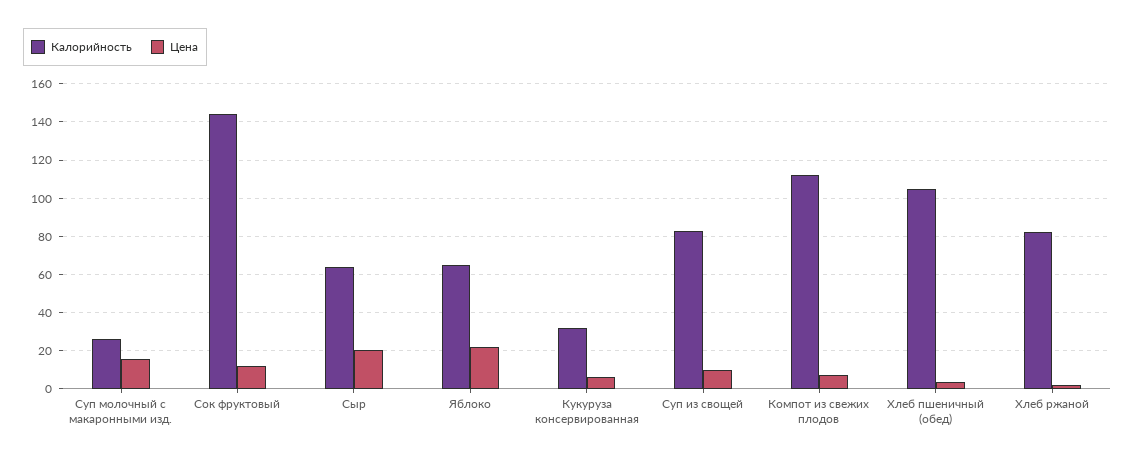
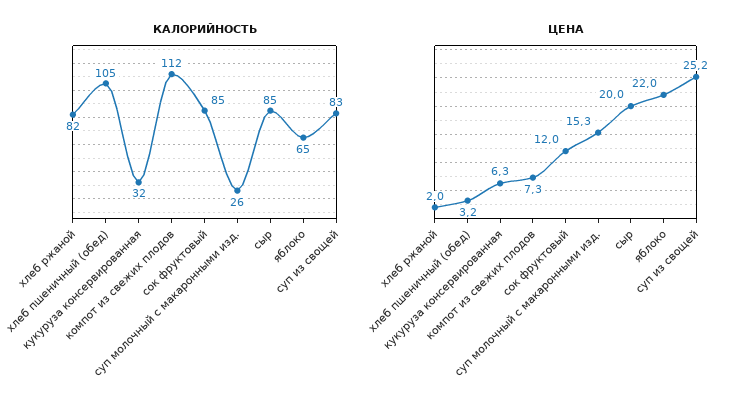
  {
    "Калорийность": {
      "Суп молочный с макаронными изд.": 26,
-     "Сок фруктовый": 145,
+     "Сок фруктовый": 85,
-     "Сыр": 65,
+     "Сыр": 85,
      "Яблоко": 65,
      "Кукуруза консервированная": 32,
      "Суп из свощей": 83,
      "Компот из свежих плодов": 112,
      "Хлеб пшеничный (обед)": 105,
      "Хлеб ржаной": 82
    },
    "Цена": {
      "Суп молочный с макаронными изд.": 15.3,
      "Сок фруктовый": 12,
      "Сыр": 20,
      "Яблоко": 22,
      "Кукуруза консервированная": 6.3,
-     "Суп из свощей": 10,
+     "Суп из свощей": 25.2,
      "Компот из свежих плодов": 7.3,
      "Хлеб пшеничный (обед)": 3.2,
      "Хлеб ржаной": 2
    }
  }

